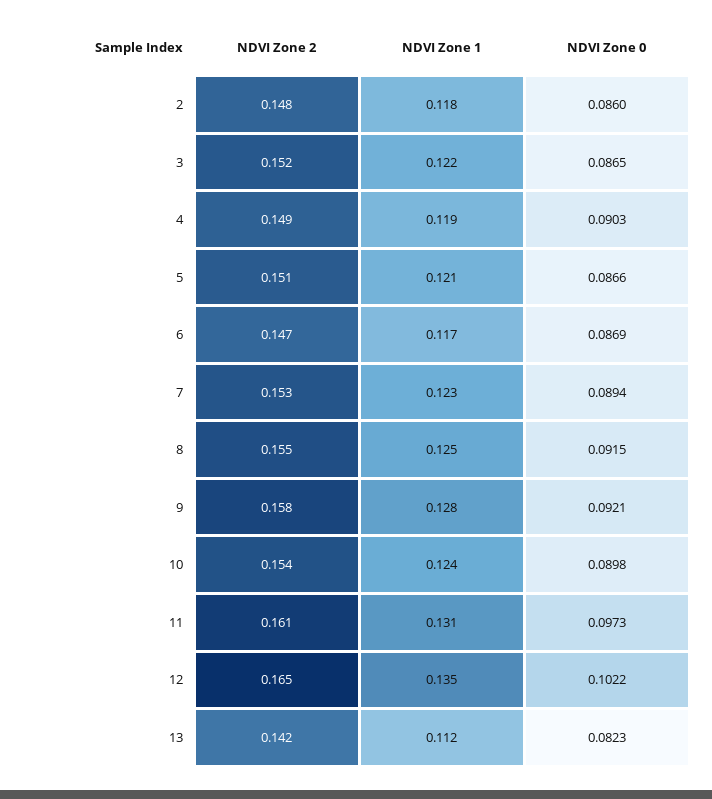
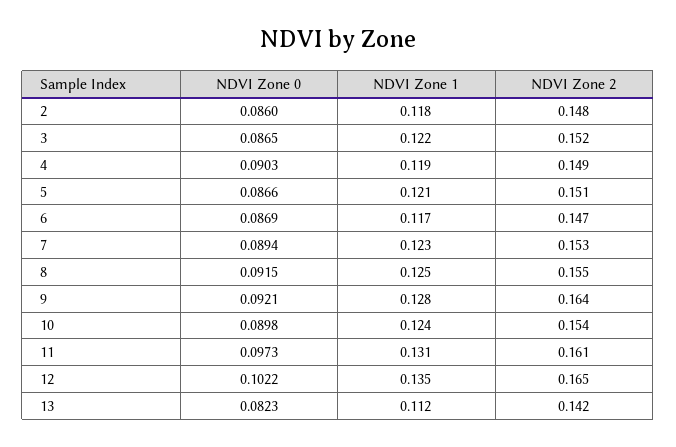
  {
    "NDVI Zone 2": {
      "2": 0.148,
      "3": 0.152,
      "4": 0.149,
      "5": 0.151,
      "6": 0.147,
      "7": 0.153,
      "8": 0.155,
-     "9": 0.158,
+     "9": 0.164,
      "10": 0.154,
      "11": 0.161,
      "12": 0.165,
      "13": 0.142
    },
    "NDVI Zone 1": {
      "2": 0.118,
      "3": 0.122,
      "4": 0.119,
      "5": 0.121,
      "6": 0.117,
      "7": 0.123,
      "8": 0.125,
      "9": 0.128,
      "10": 0.124,
      "11": 0.131,
      "12": 0.135,
      "13": 0.112
    },
    "NDVI Zone 0": {
      "2": 0.086,
      "3": 0.0865,
      "4": 0.0903,
      "5": 0.0866,
      "6": 0.0869,
      "7": 0.0894,
      "8": 0.0915,
      "9": 0.0921,
      "10": 0.0898,
      "11": 0.0973,
      "12": 0.1022,
      "13": 0.0823
    }
  }

